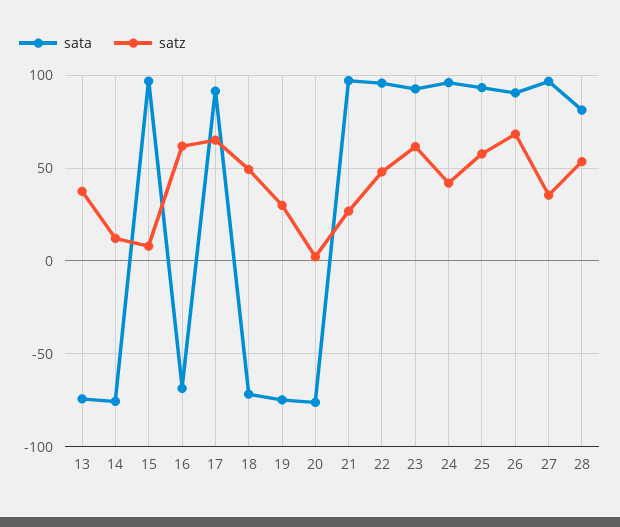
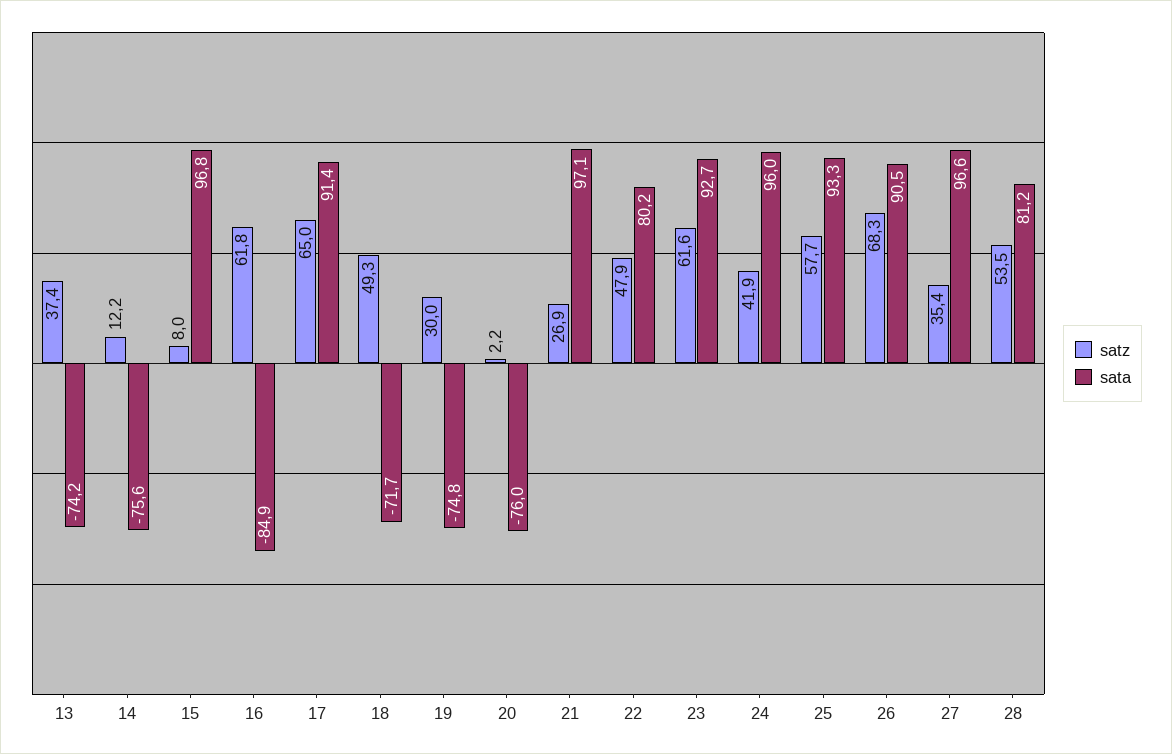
  {
    "sata": {
      "13": -74.2,
      "14": -75.6,
      "15": 96.8,
-     "16": -70,
+     "16": -84.9,
      "17": 91.4,
      "18": -71.7,
      "19": -74.8,
      "20": -76,
      "21": 97.1,
-     "22": 95,
+     "22": 80.2,
      "23": 92.7,
      "24": 96,
      "25": 93.3,
      "26": 90.5,
      "27": 96.6,
      "28": 81.2
    },
    "satz": {
      "13": 37.4,
      "14": 12.2,
      "15": 8,
      "16": 61.8,
      "17": 65,
      "18": 49.3,
      "19": 30,
      "20": 2.2,
      "21": 26.9,
      "22": 47.9,
      "23": 61.6,
      "24": 41.9,
      "25": 57.7,
      "26": 68.3,
      "27": 35.4,
      "28": 53.5
    }
  }

